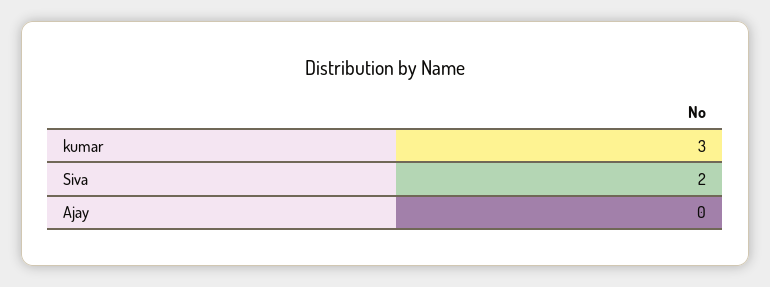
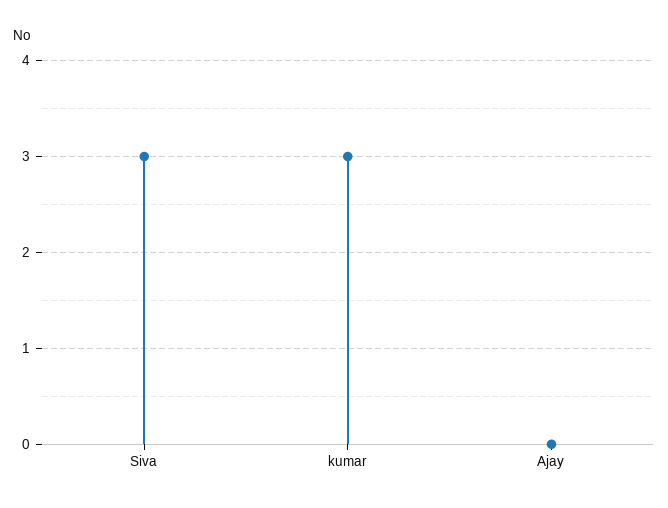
  {
    "kumar": 3,
-   "Siva": 2,
+   "Siva": 3,
    "Ajay": 0
  }

